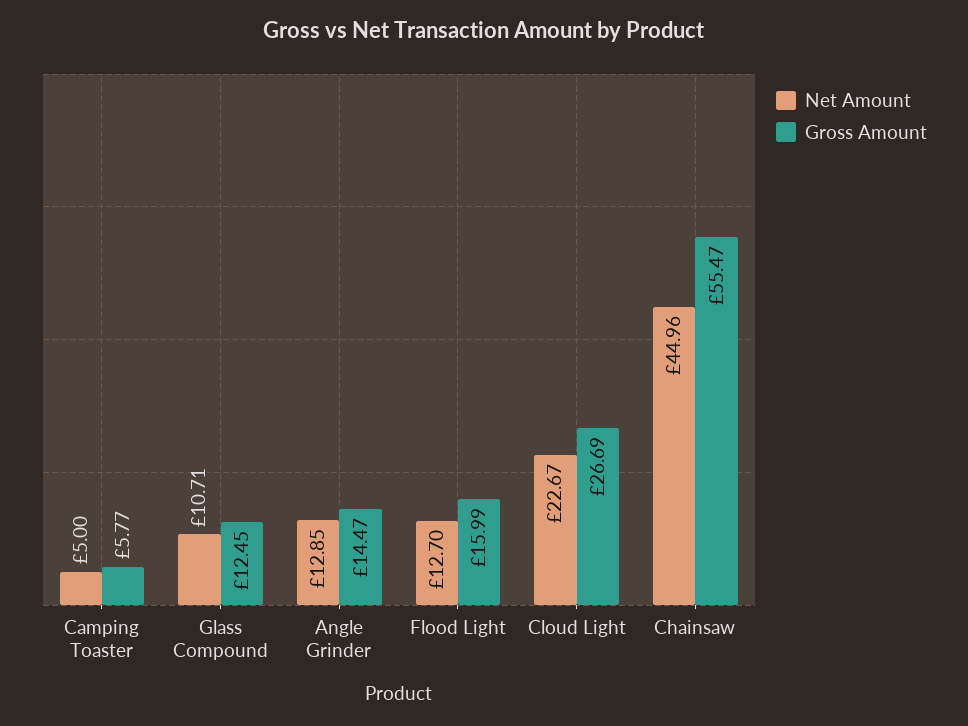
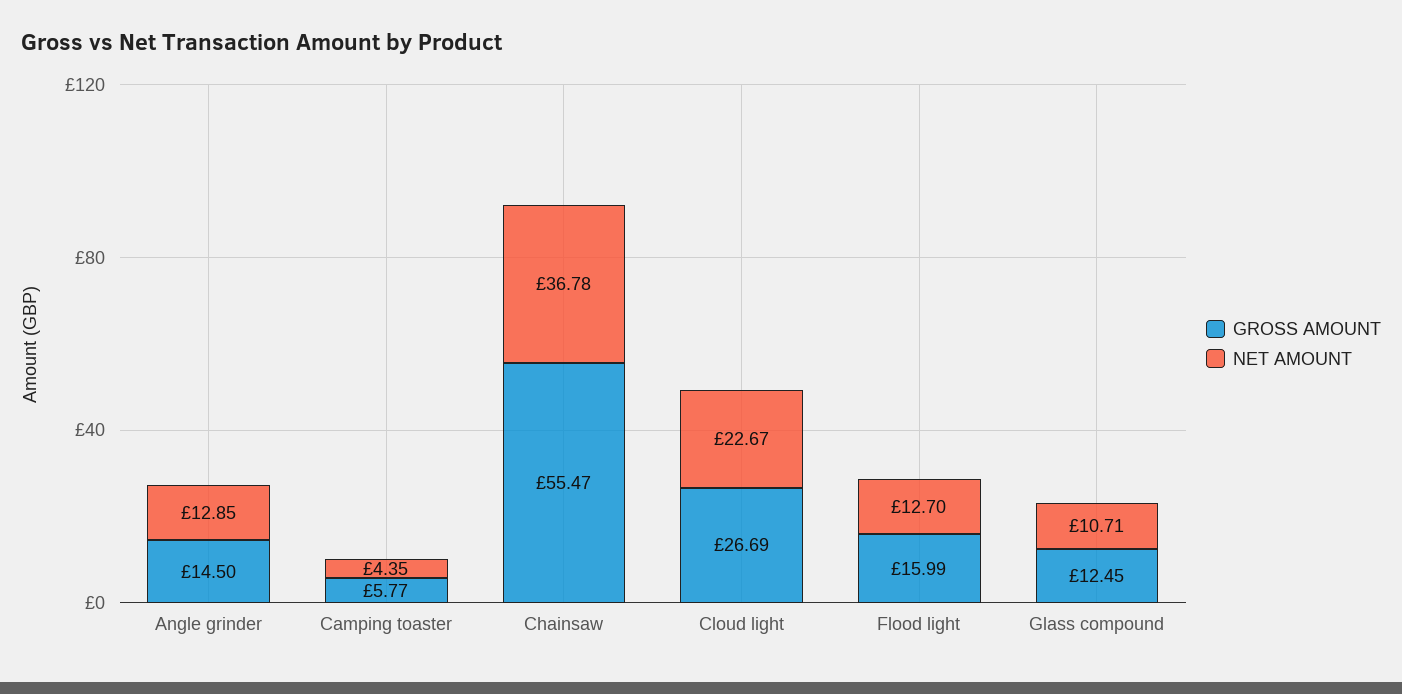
  {
    "Net Amount": {
-     "Camping Toaster": 5,
+     "Camping Toaster": 4.35,
      "Glass Compound": 10.71,
      "Angle Grinder": 12.85,
      "Flood Light": 12.7,
      "Cloud Light": 22.67,
-     "Chainsaw": 44.96
+     "Chainsaw": 36.78
    },
    "Gross Amount": {
      "Camping Toaster": 5.77,
      "Glass Compound": 12.45,
-     "Angle Grinder": 14.47,
+     "Angle Grinder": 14.5,
      "Flood Light": 15.99,
      "Cloud Light": 26.69,
      "Chainsaw": 55.47
    }
  }

